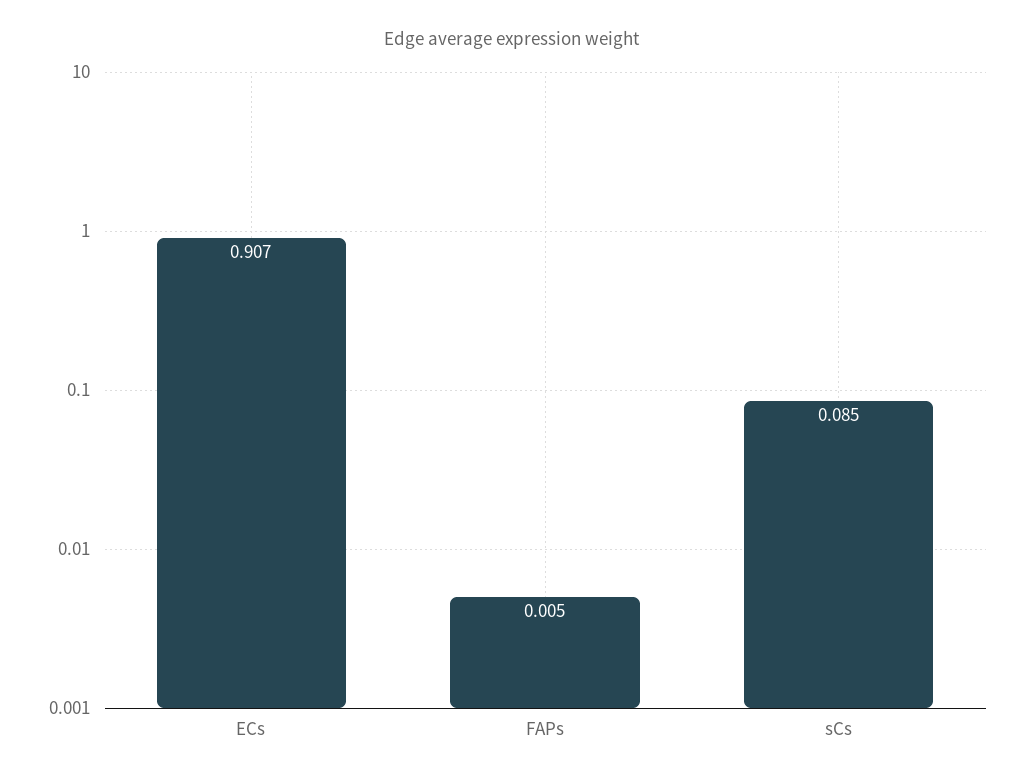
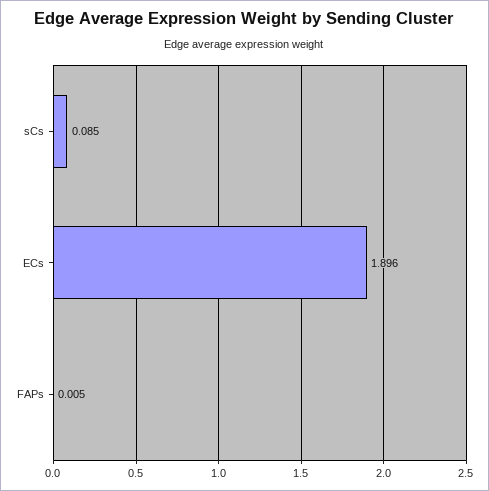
  {
-   "ECs": 0.907,
+   "ECs": 1.896,
    "FAPs": 0.005,
    "sCs": 0.085
  }

